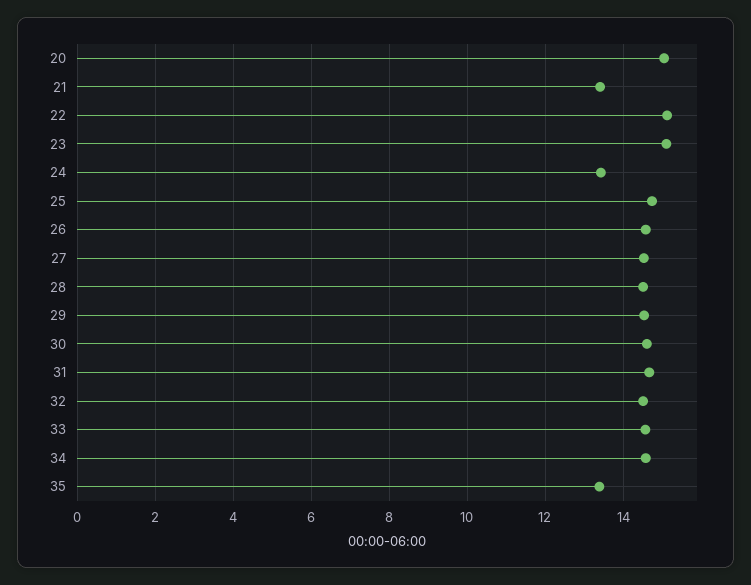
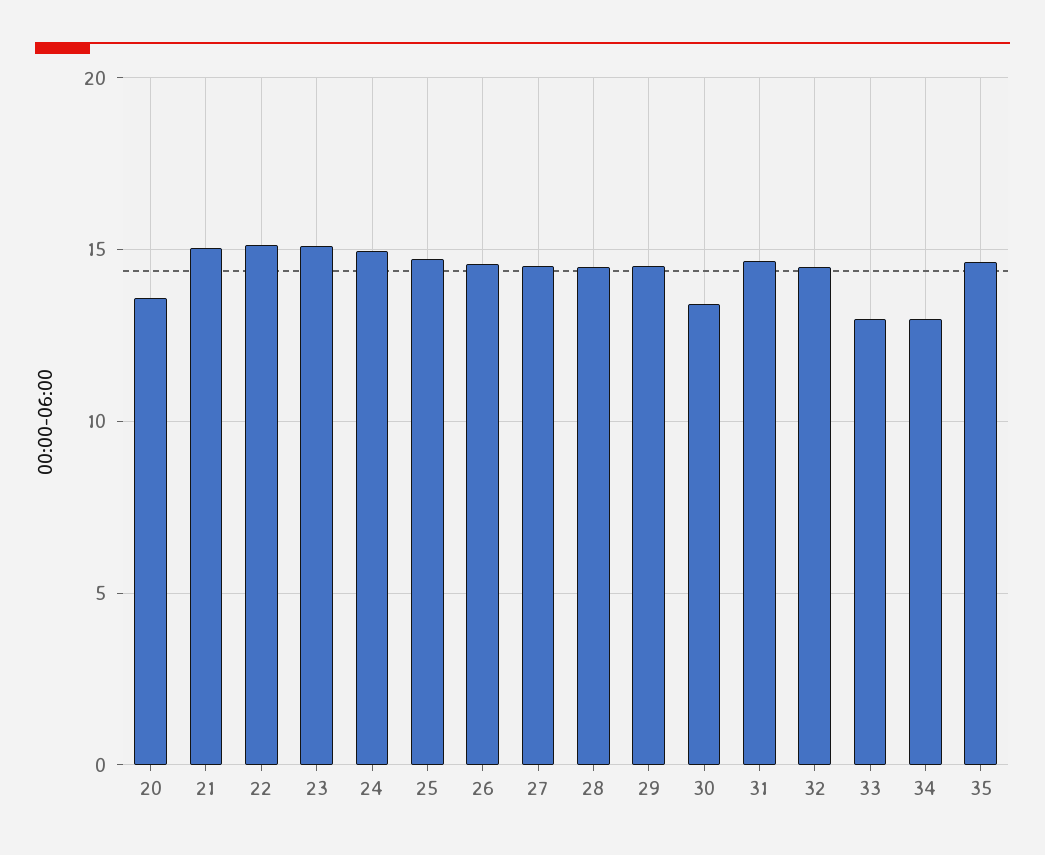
  {
-   "20": 15,
+   "20": 13.5,
-   "21": 13.4,
+   "21": 15,
    "22": 15.2,
    "23": 15.2,
-   "24": 13.4,
+   "24": 15,
    "25": 14.8,
    "26": 14.6,
    "27": 14.6,
    "28": 14.6,
    "29": 14.6,
-   "30": 14.6,
+   "30": 13.5,
    "31": 14.6,
    "32": 14.6,
-   "33": 14.6,
+   "33": 13,
-   "34": 14.6,
+   "34": 13,
-   "35": 13.4
+   "35": 14.5
  }

